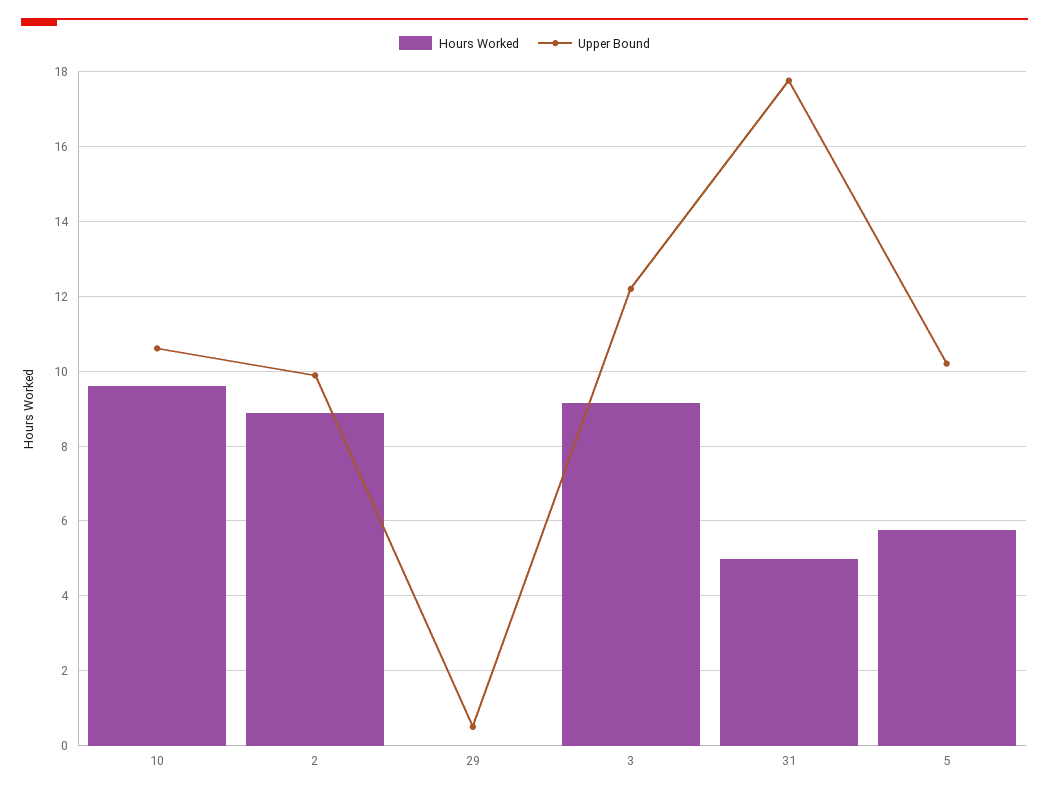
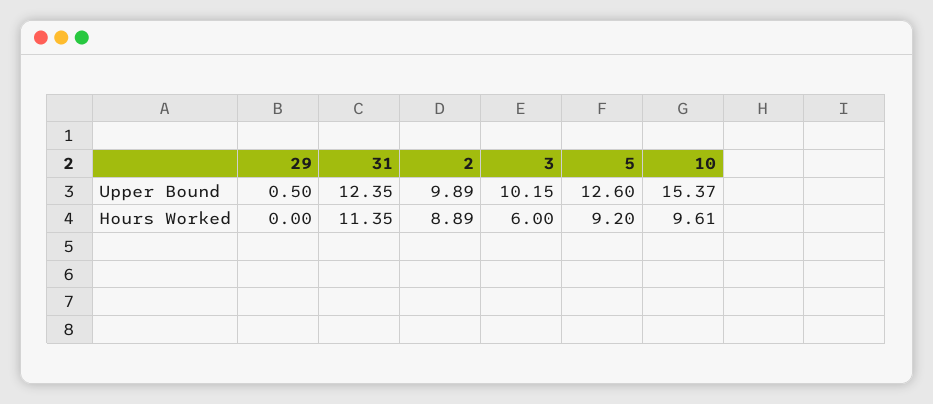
  {
    "Hours Worked": {
      "10": 9.61,
      "2": 8.89,
      "29": 0,
-     "3": 9.2,
+     "3": 6,
-     "31": 5,
+     "31": 11.35,
-     "5": 5.8
+     "5": 9.2
    },
    "Upper Bound": {
-     "10": 10.6,
+     "10": 15.37,
      "2": 9.89,
      "29": 0.5,
-     "3": 12.2,
+     "3": 10.15,
-     "31": 17.8,
+     "31": 12.35,
-     "5": 10.2
+     "5": 12.6
    }
  }

